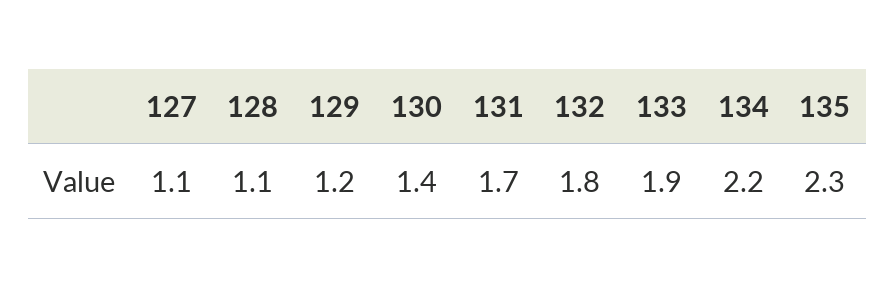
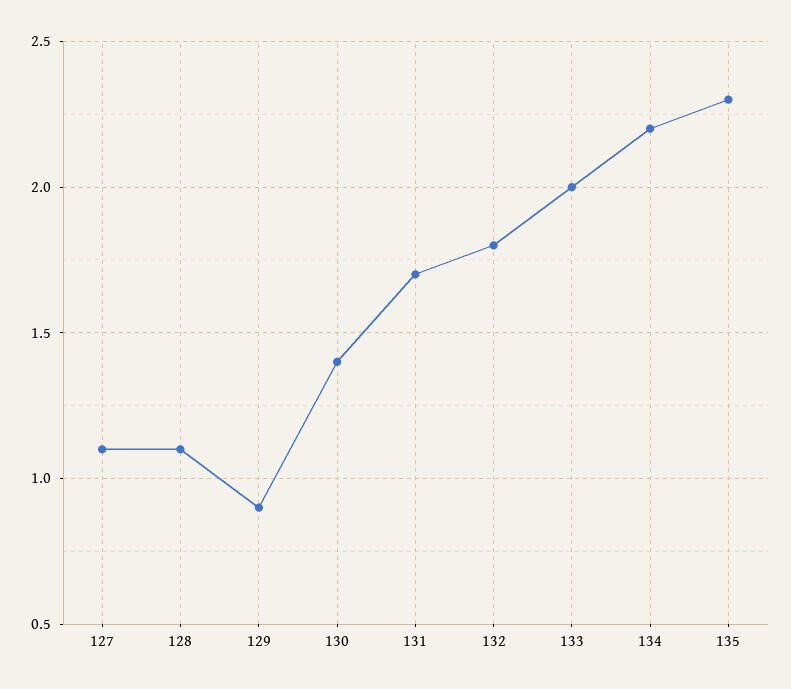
  {
    "127": 1.1,
    "128": 1.1,
-   "129": 1.2,
+   "129": 0.9,
    "130": 1.4,
    "131": 1.7,
    "132": 1.8,
-   "133": 1.9,
+   "133": 2,
    "134": 2.2,
    "135": 2.3
  }

